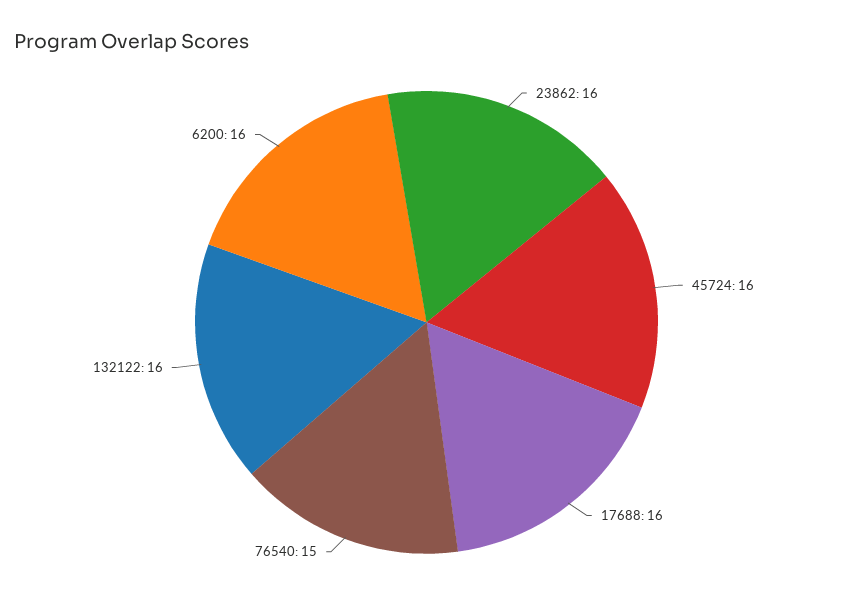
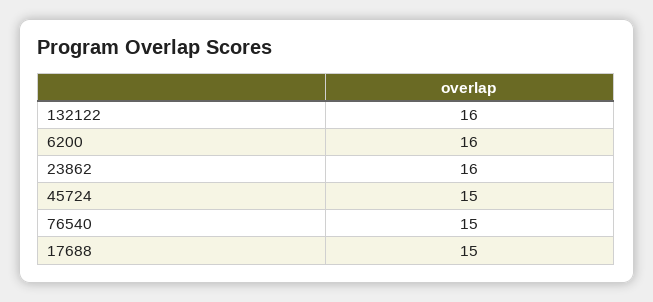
  {
    "23862": 16,
-   "45724": 16,
+   "45724": 15,
-   "17688": 16,
+   "17688": 15,
    "76540": 15,
    "132122": 16,
    "6200": 16
  }

